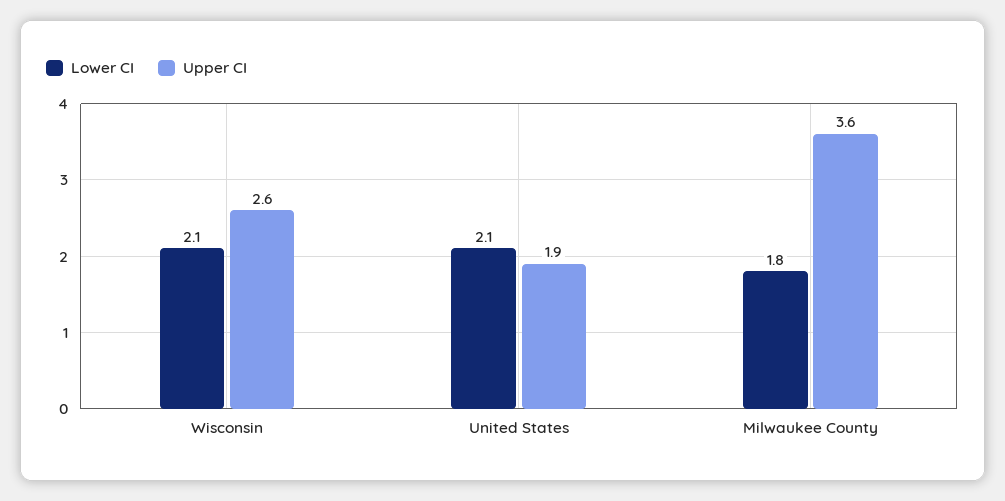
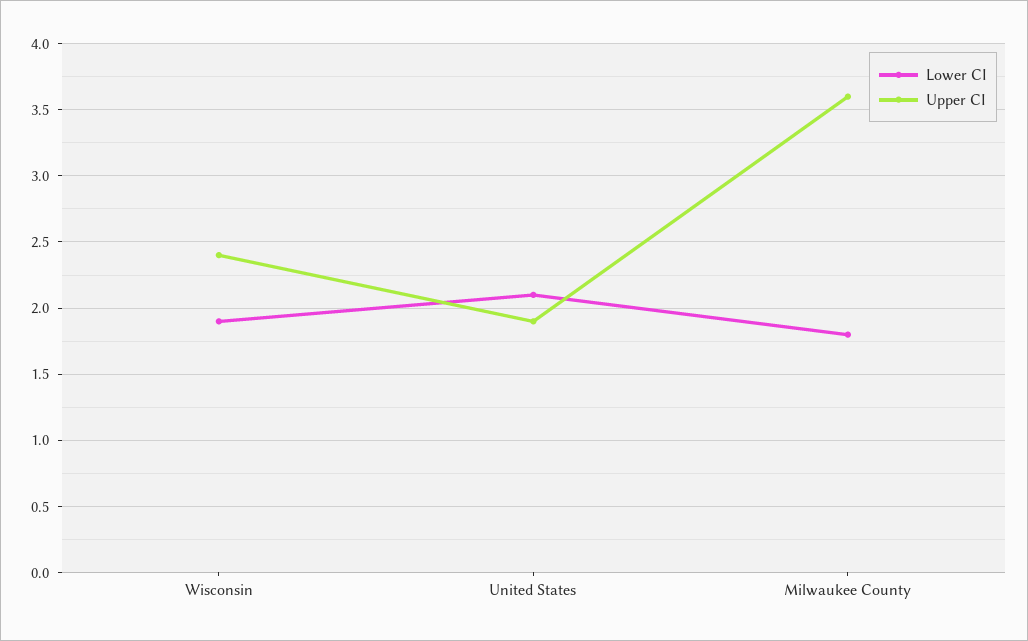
  {
    "Lower CI": {
-     "Wisconsin": 2.1,
+     "Wisconsin": 1.9,
      "United States": 2.1,
      "Milwaukee County": 1.8
    },
    "Upper CI": {
-     "Wisconsin": 2.6,
+     "Wisconsin": 2.4,
      "United States": 1.9,
      "Milwaukee County": 3.6
    }
  }

